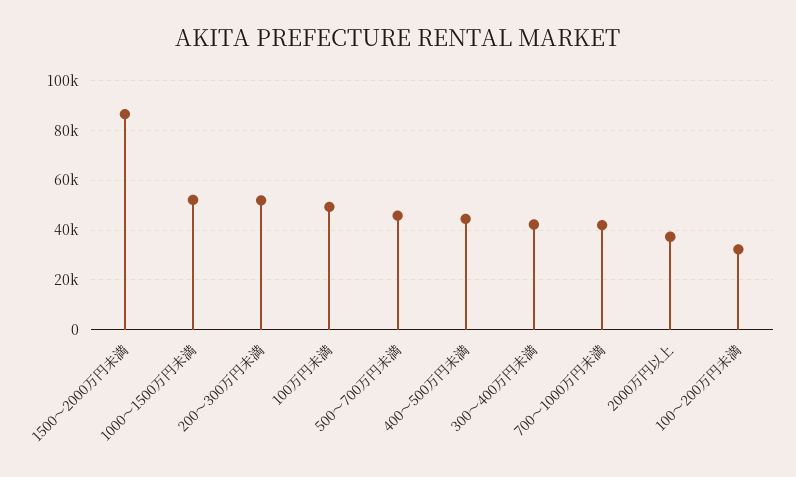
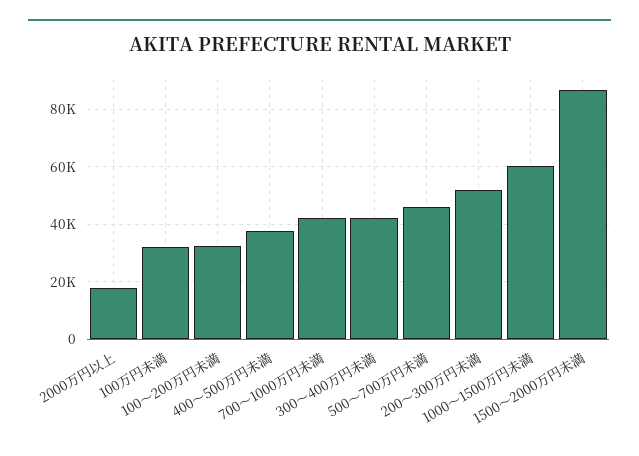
  {
    "1500～2000万円未満": 87500,
-   "1000～1500万円未満": 52500,
+   "1000～1500万円未満": 60000,
    "200～300万円未満": 52500,
-   "100万円未満": 50000,
+   "100万円未満": 32500,
    "500～700万円未満": 45000,
-   "400～500万円未満": 45000,
+   "400～500万円未満": 37500,
    "300～400万円未満": 42500,
    "700～1000万円未満": 42500,
-   "2000万円以上": 37500,
+   "2000万円以上": 17500,
    "100～200万円未満": 32500
  }

